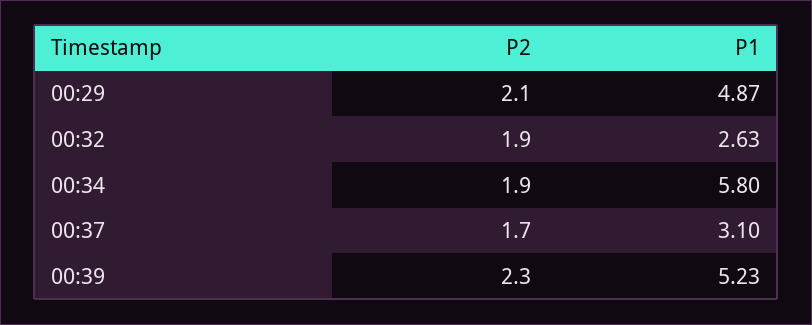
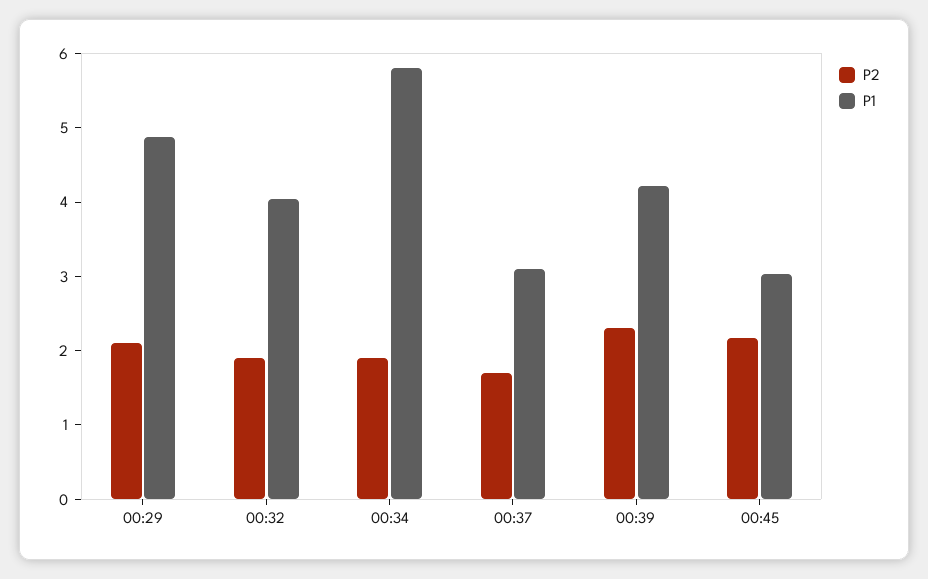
  {
    "P2": {
      "00:29": 2.1,
      "00:32": 1.9,
      "00:34": 1.9,
      "00:37": 1.7,
-     "00:39": 2.3
+     "00:39": 2.3,
+     "00:45": 2.2
    },
    "P1": {
      "00:29": 4.87,
-     "00:32": 2.63,
+     "00:32": 4,
      "00:34": 5.8,
      "00:37": 3.1,
-     "00:39": 5.23
+     "00:39": 4.2,
+     "00:45": 3
    }
  }

